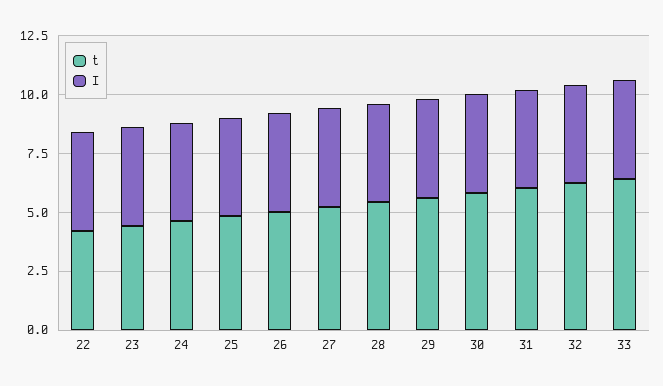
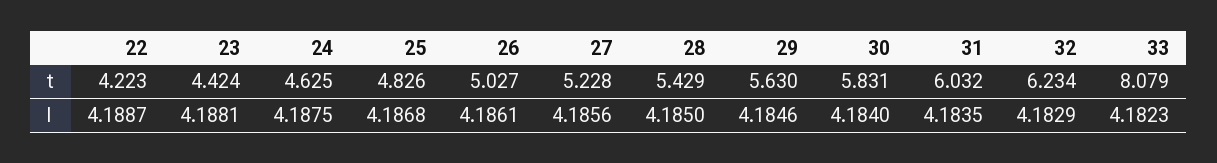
  {
    "t": {
      "22": 4.223,
      "23": 4.424,
      "24": 4.625,
      "25": 4.826,
      "26": 5.027,
      "27": 5.228,
      "28": 5.429,
      "29": 5.63,
      "30": 5.831,
      "31": 6.032,
      "32": 6.234,
-     "33": 6.5
+     "33": 8.079
    },
    "I": {
      "22": 4.1887,
      "23": 4.1881,
      "24": 4.1875,
      "25": 4.1868,
      "26": 4.1861,
      "27": 4.1856,
      "28": 4.185,
      "29": 4.1846,
      "30": 4.184,
      "31": 4.1835,
      "32": 4.1829,
      "33": 4.1823
    }
  }

